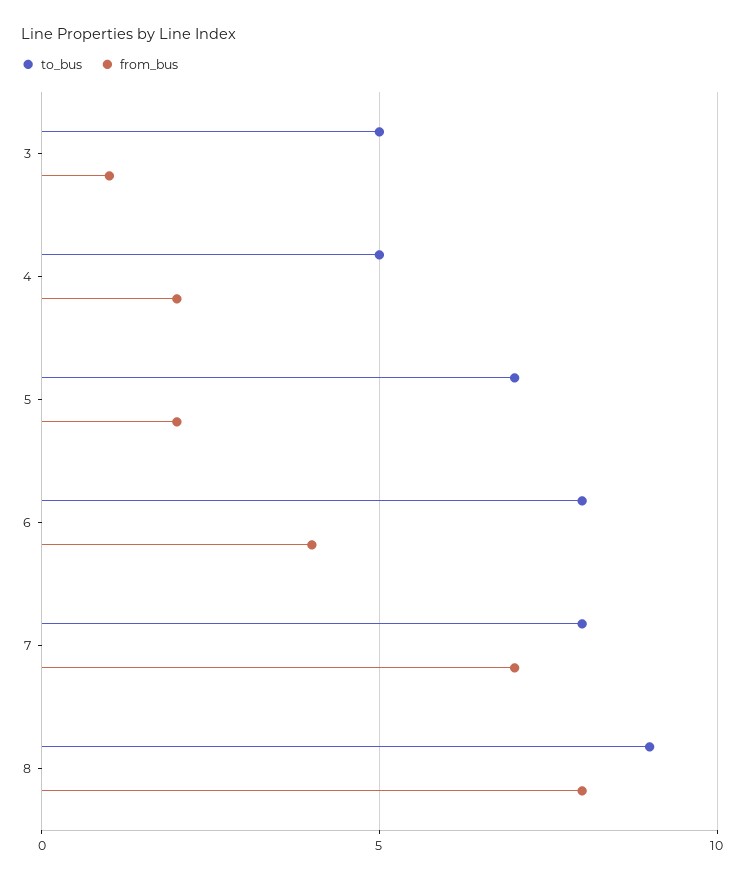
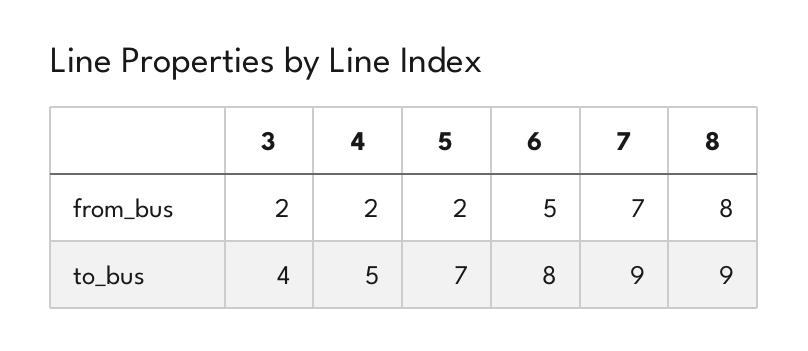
  {
    "to_bus": {
-     "3": 5,
+     "3": 4,
      "4": 5,
      "5": 7,
      "6": 8,
-     "7": 8,
+     "7": 9,
      "8": 9
    },
    "from_bus": {
-     "3": 1,
+     "3": 2,
      "4": 2,
      "5": 2,
-     "6": 4,
+     "6": 5,
      "7": 7,
      "8": 8
    }
  }

